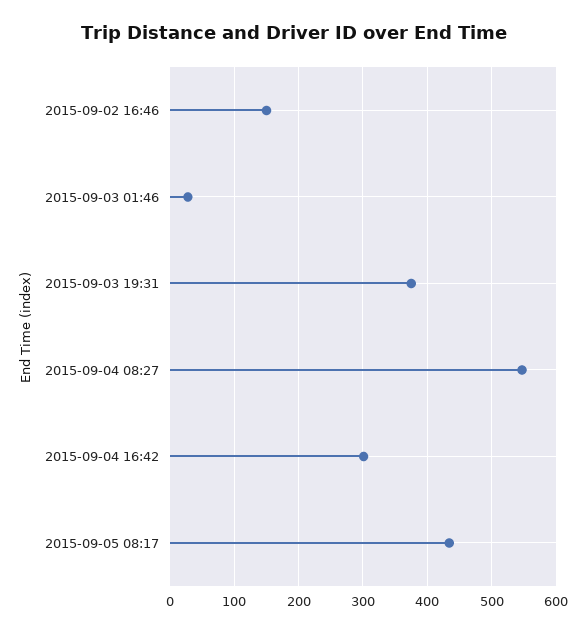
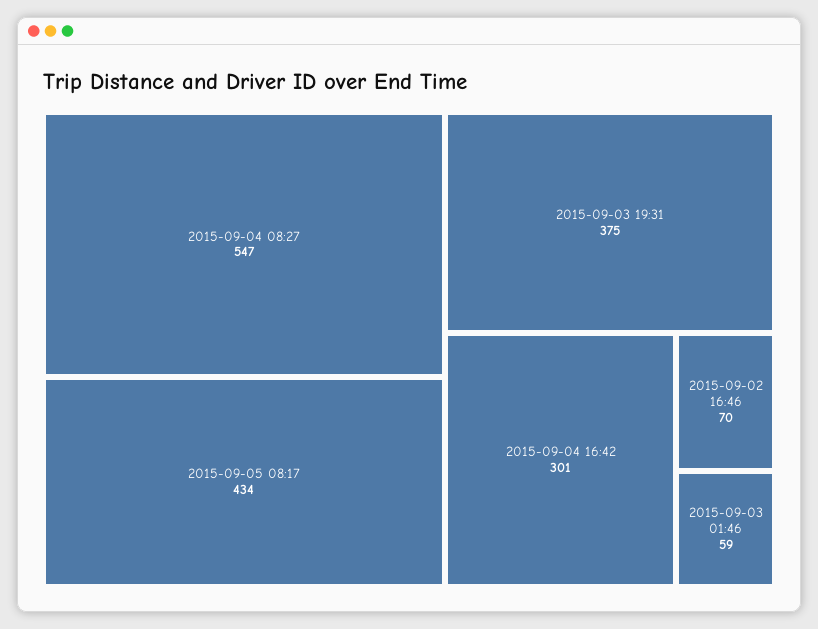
  {
-   "2015-09-02 16:46": 150,
+   "2015-09-02 16:46": 70,
-   "2015-09-03 01:46": 30,
+   "2015-09-03 01:46": 59,
    "2015-09-03 19:31": 375,
    "2015-09-04 08:27": 547,
    "2015-09-04 16:42": 301,
    "2015-09-05 08:17": 434
  }

